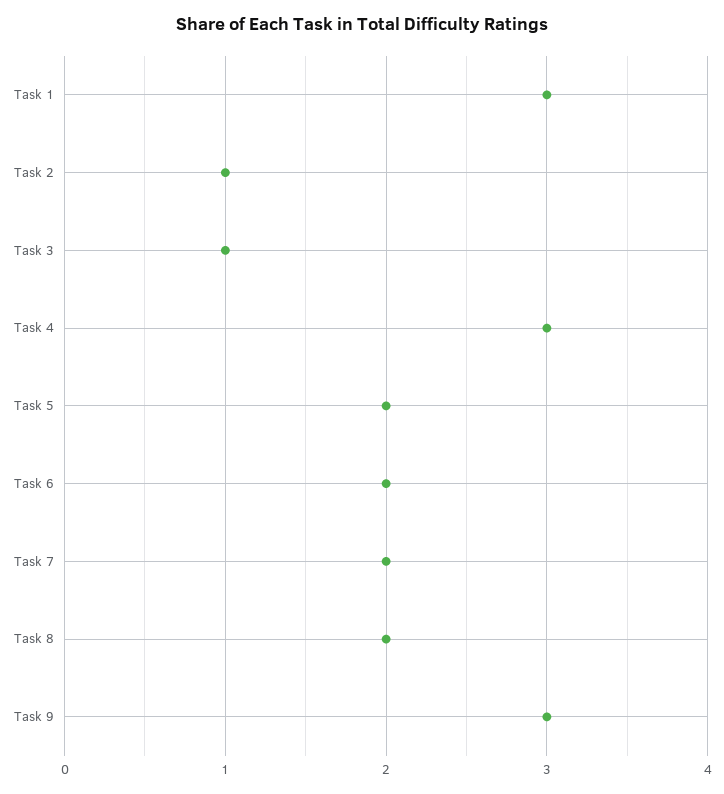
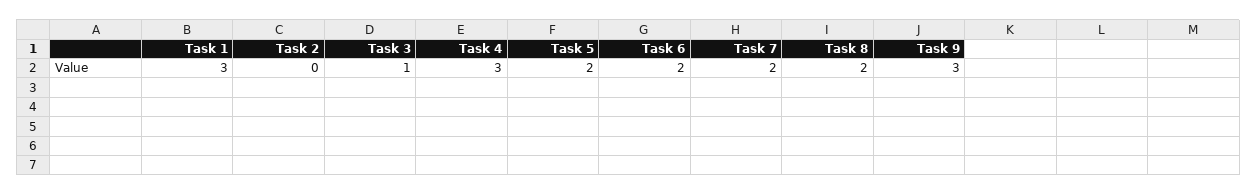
  {
    "Task 1": 3,
-   "Task 2": 1,
+   "Task 2": 0,
    "Task 3": 1,
    "Task 4": 3,
    "Task 5": 2,
    "Task 6": 2,
    "Task 7": 2,
    "Task 8": 2,
    "Task 9": 3
  }

